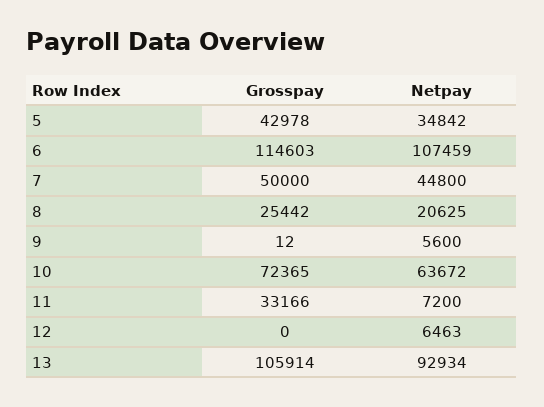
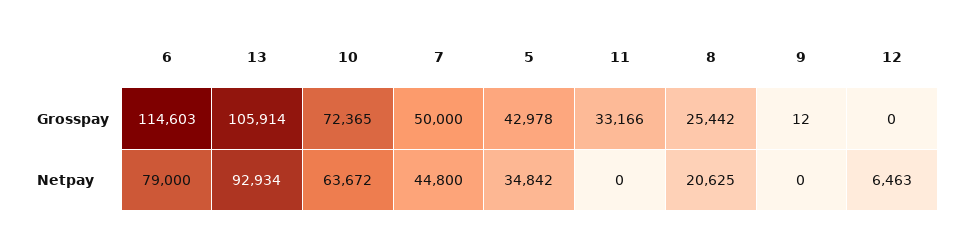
  {
    "Grosspay": {
      "5": 42978,
      "6": 114603,
      "7": 50000,
      "8": 25442,
      "9": 12,
      "10": 72365,
      "11": 33166,
      "12": 0,
      "13": 105914
    },
    "Netpay": {
      "5": 34842,
-     "6": 107459,
+     "6": 79000,
      "7": 44800,
      "8": 20625,
-     "9": 5600,
+     "9": 0,
      "10": 63672,
-     "11": 7200,
+     "11": 0,
      "12": 6463,
      "13": 92934
    }
  }

